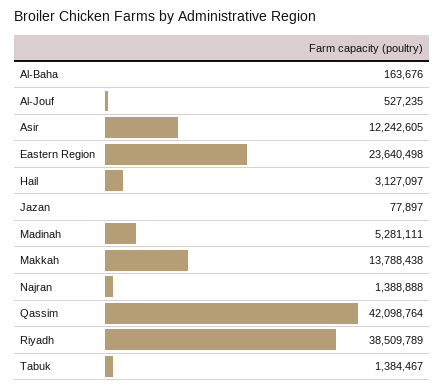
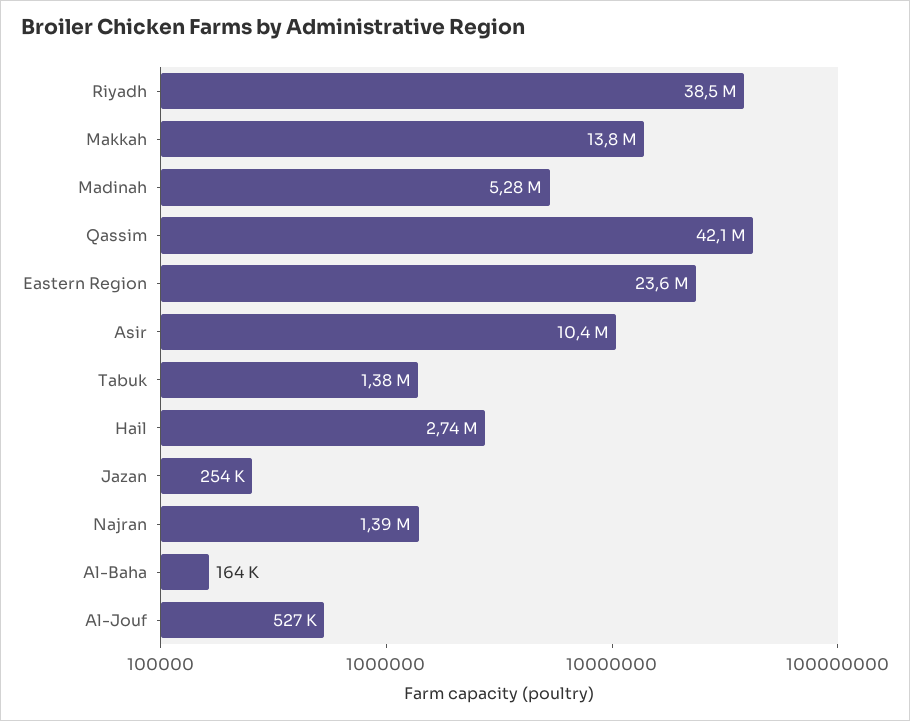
  {
    "Al-Baha": 163676,
    "Al-Jouf": 527235,
-   "Asir": 12242605,
+   "Asir": 10400000,
    "Eastern Region": 23640498,
-   "Hail": 3127097,
+   "Hail": 2740000,
-   "Jazan": 77897,
+   "Jazan": 254000,
    "Madinah": 5281111,
    "Makkah": 13788438,
    "Najran": 1388888,
    "Qassim": 42098764,
    "Riyadh": 38509789,
    "Tabuk": 1384467
  }

